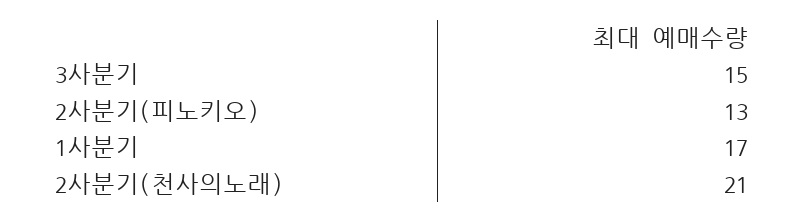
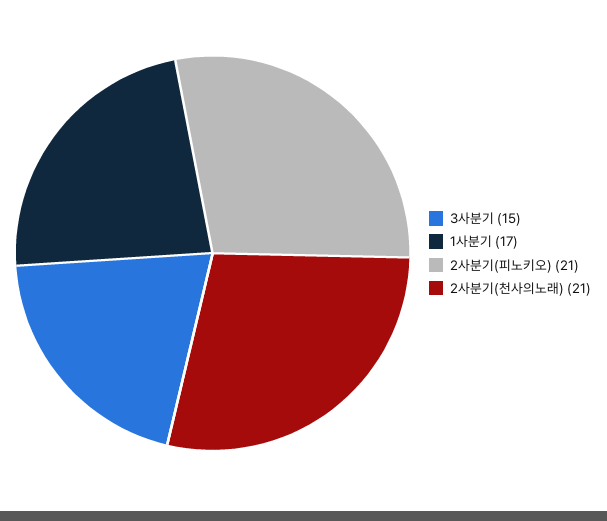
  {
    "3사분기": 15,
-   "2사분기(피노키오)": 13,
+   "2사분기(피노키오)": 21,
    "1사분기": 17,
    "2사분기(천사의노래)": 21
  }

